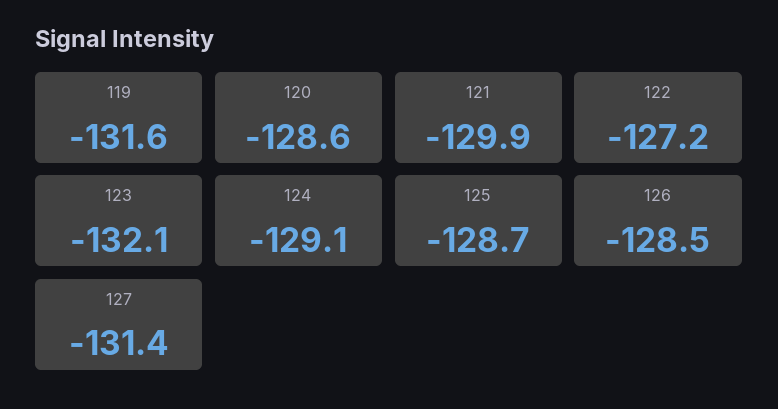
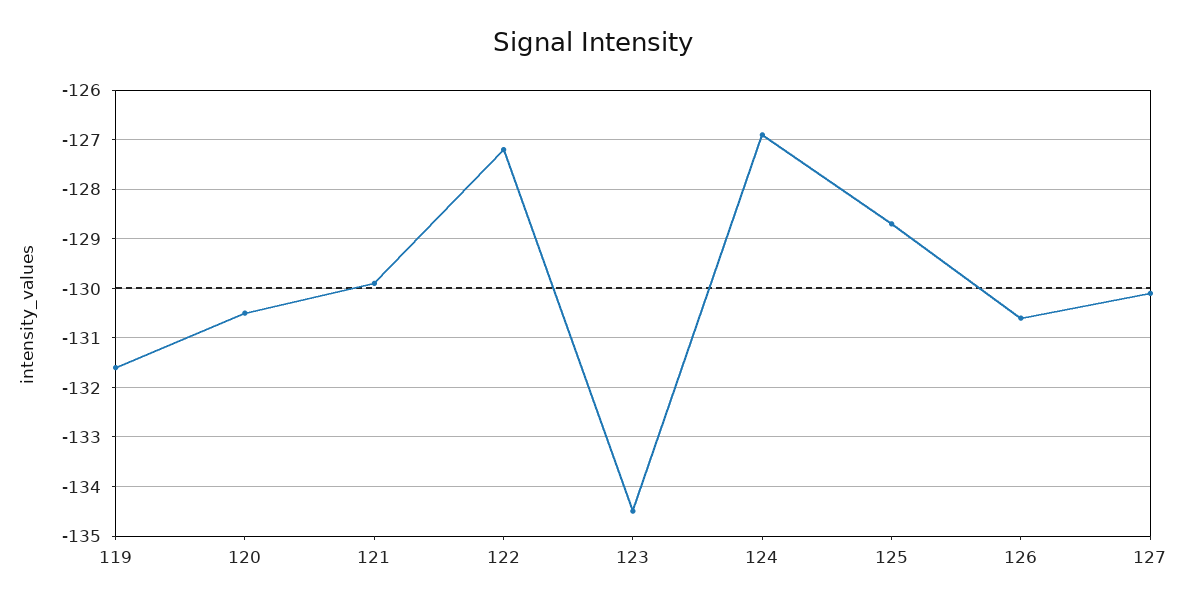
  {
    "119": -131.6,
-   "120": -128.6,
+   "120": -130.5,
    "121": -129.9,
    "122": -127.2,
-   "123": -132.1,
+   "123": -134.5,
-   "124": -129.1,
+   "124": -127,
    "125": -128.7,
-   "126": -128.5,
+   "126": -130.5,
-   "127": -131.4
+   "127": -130
  }

